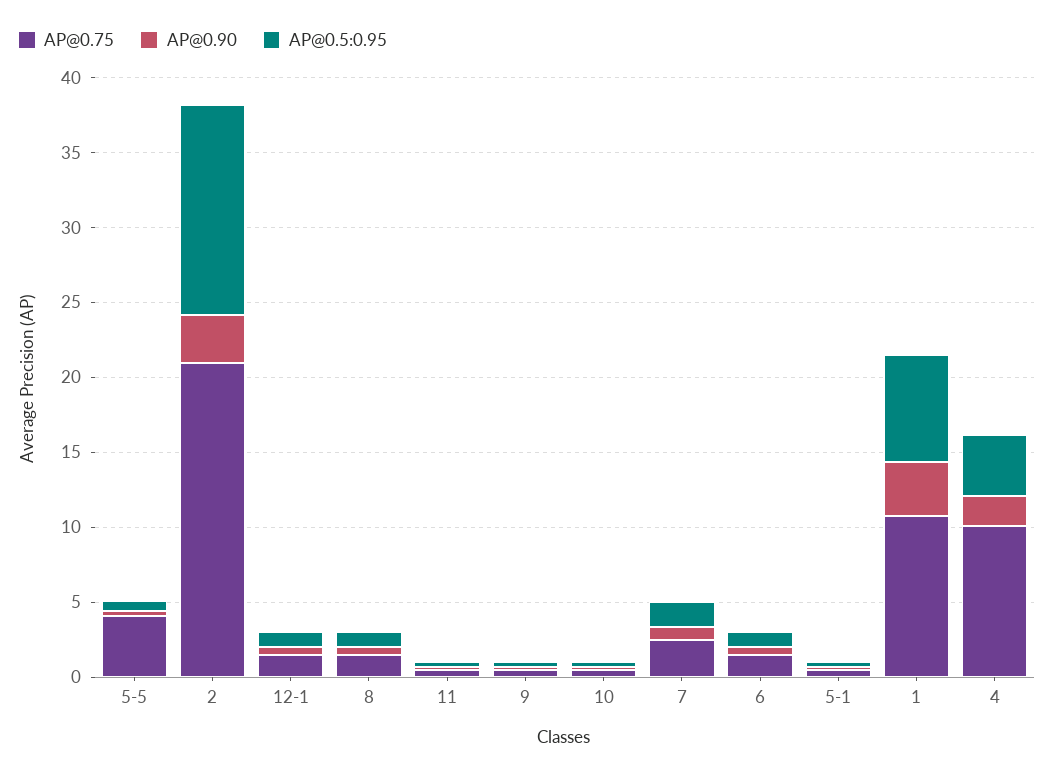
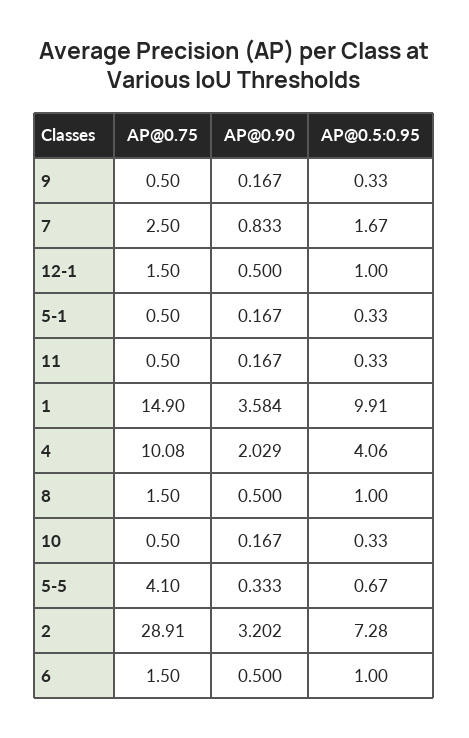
  {
    "AP@0.75": {
      "5-5": 4.1,
-     "2": 21,
+     "2": 28.91,
      "12-1": 1.5,
      "8": 1.5,
      "11": 0.5,
      "9": 0.5,
      "10": 0.5,
      "7": 2.5,
      "6": 1.5,
      "5-1": 0.5,
-     "1": 11,
+     "1": 14.9,
      "4": 10.08
    },
    "AP@0.90": {
      "5-5": 0.333,
      "2": 3.202,
      "12-1": 0.5,
      "8": 0.5,
      "11": 0.167,
      "9": 0.167,
      "10": 0.167,
      "7": 0.833,
      "6": 0.5,
      "5-1": 0.167,
      "1": 3.584,
      "4": 2.029
    },
    "AP@0.5:0.95": {
      "5-5": 0.67,
-     "2": 14,
+     "2": 7.28,
      "12-1": 1,
      "8": 1,
      "11": 0.33,
      "9": 0.33,
      "10": 0.33,
      "7": 1.67,
      "6": 1,
      "5-1": 0.33,
-     "1": 7,
+     "1": 9.91,
      "4": 4.06
    }
  }

